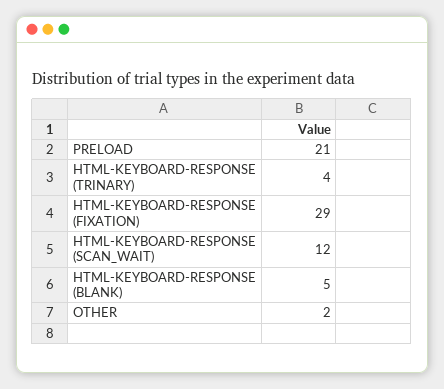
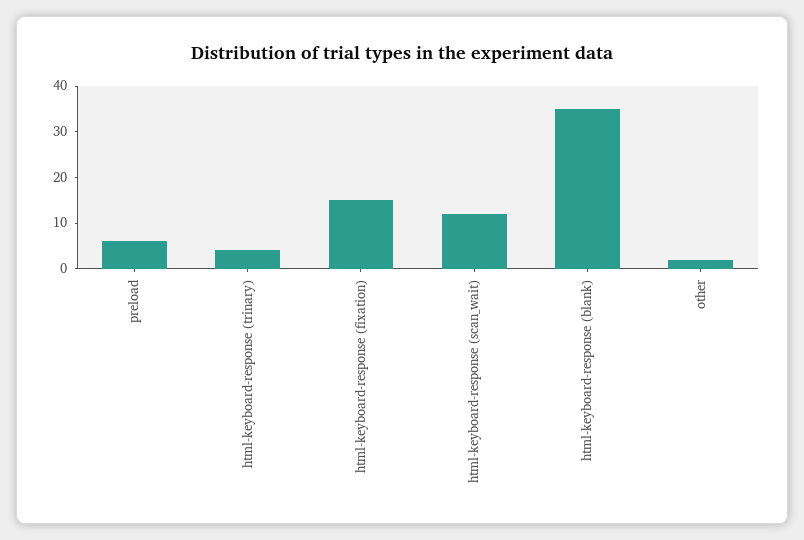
  {
-   "PRELOAD": 21,
+   "PRELOAD": 5,
    "HTML-KEYBOARD-RESPONSE (TRINARY)": 4,
-   "HTML-KEYBOARD-RESPONSE (FIXATION)": 29,
+   "HTML-KEYBOARD-RESPONSE (FIXATION)": 15,
    "HTML-KEYBOARD-RESPONSE (SCAN_WAIT)": 12,
-   "HTML-KEYBOARD-RESPONSE (BLANK)": 5,
+   "HTML-KEYBOARD-RESPONSE (BLANK)": 35,
    "OTHER": 2
  }

